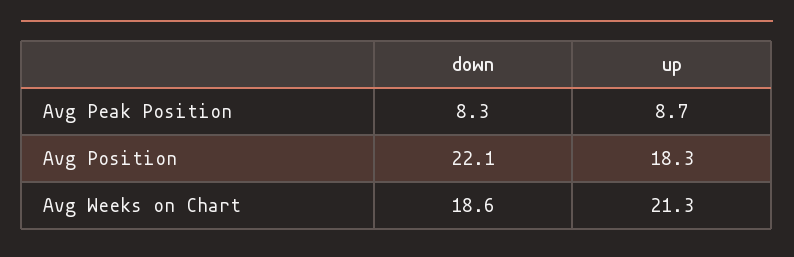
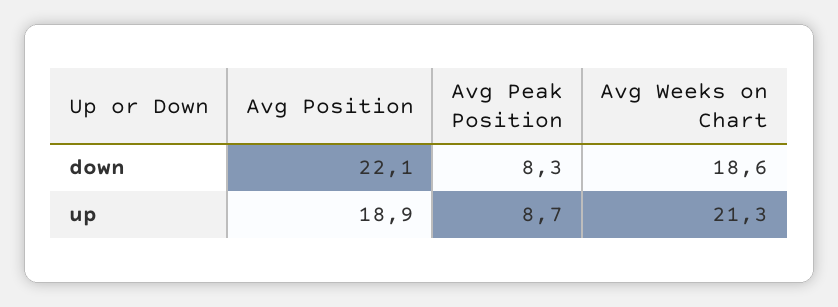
  {
    "down": {
      "Avg Peak Position": 8.3,
      "Avg Position": 22.1,
      "Avg Weeks on Chart": 18.6
    },
    "up": {
      "Avg Peak Position": 8.7,
-     "Avg Position": 18.3,
+     "Avg Position": 18.9,
      "Avg Weeks on Chart": 21.3
    }
  }

